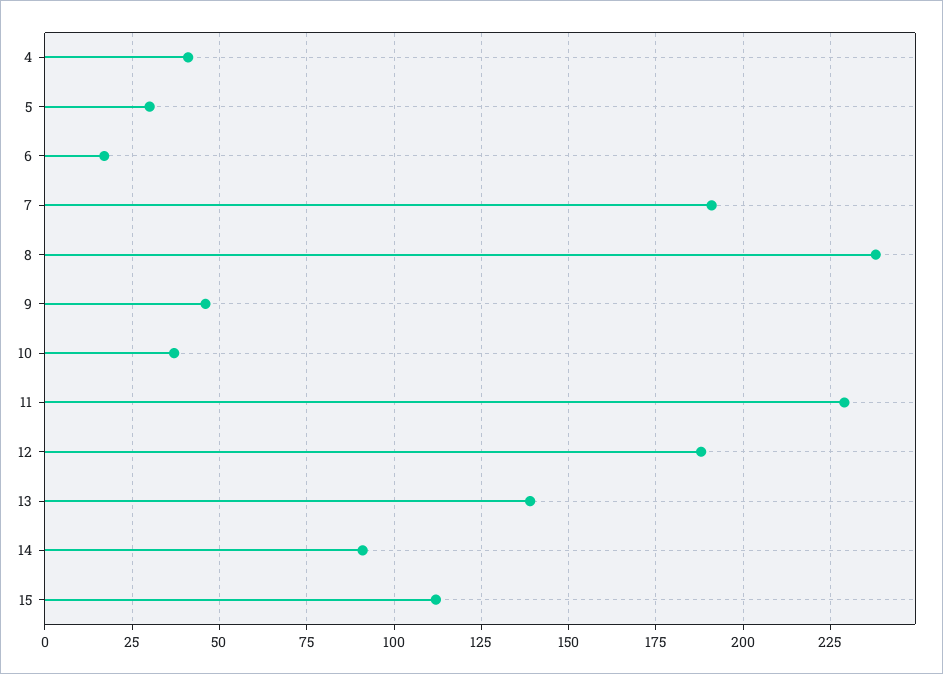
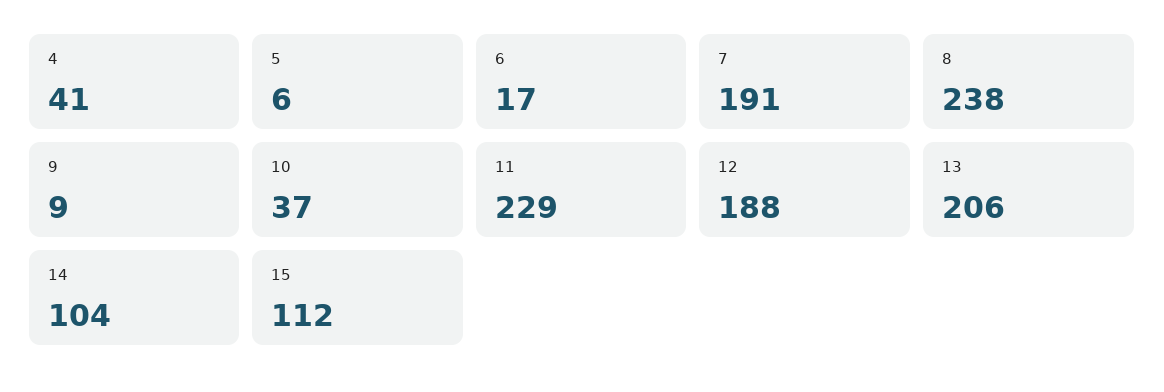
  {
    "4": 41,
-   "5": 30,
+   "5": 6,
    "6": 17,
    "7": 191,
    "8": 238,
-   "9": 45,
+   "9": 9,
    "10": 37,
    "11": 229,
    "12": 188,
-   "13": 140,
+   "13": 206,
-   "14": 90,
+   "14": 104,
    "15": 112
  }

